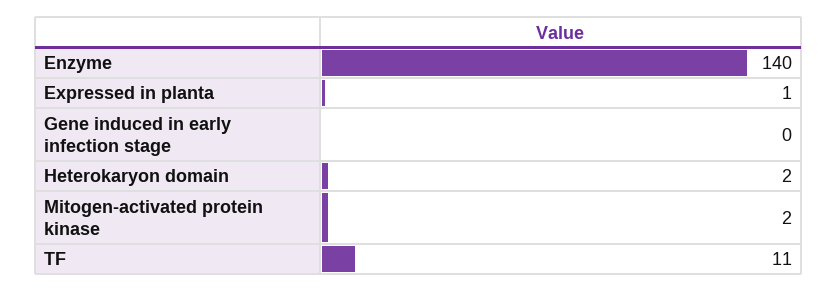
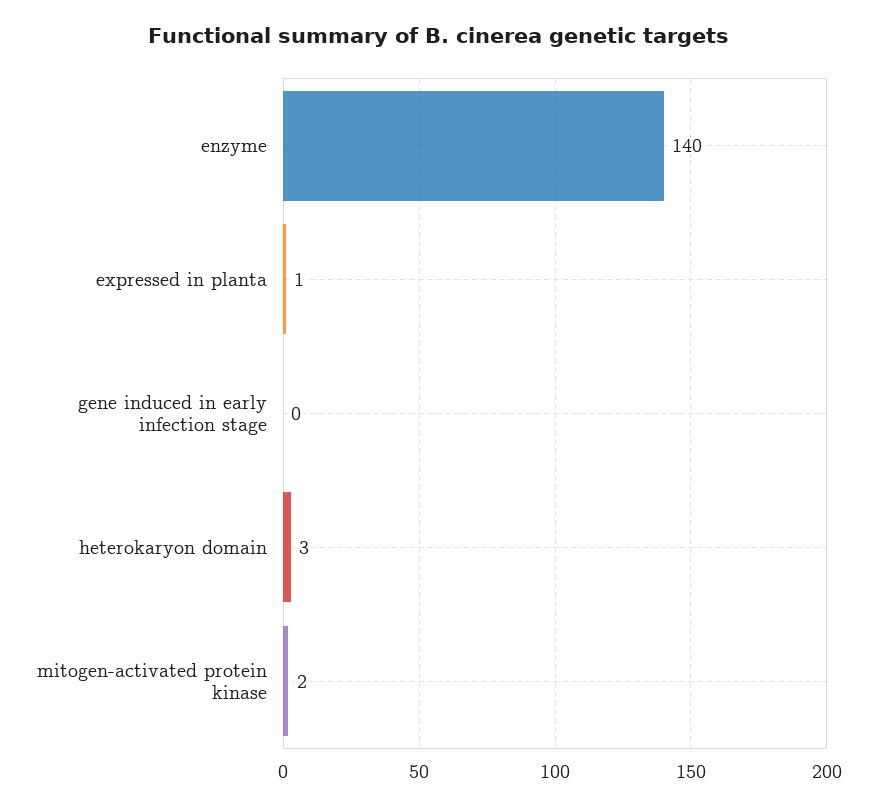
  {
    "Enzyme": 140,
    "Expressed in planta": 1,
    "Gene induced in early infection stage": 0,
-   "Heterokaryon domain": 2,
+   "Heterokaryon domain": 3,
-   "Mitogen-activated protein kinase": 2,
+   "Mitogen-activated protein kinase": 2
-   "TF": 11
  }

